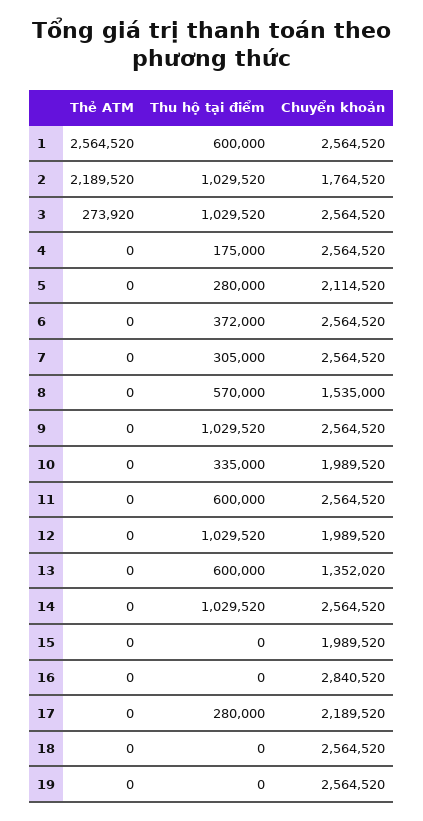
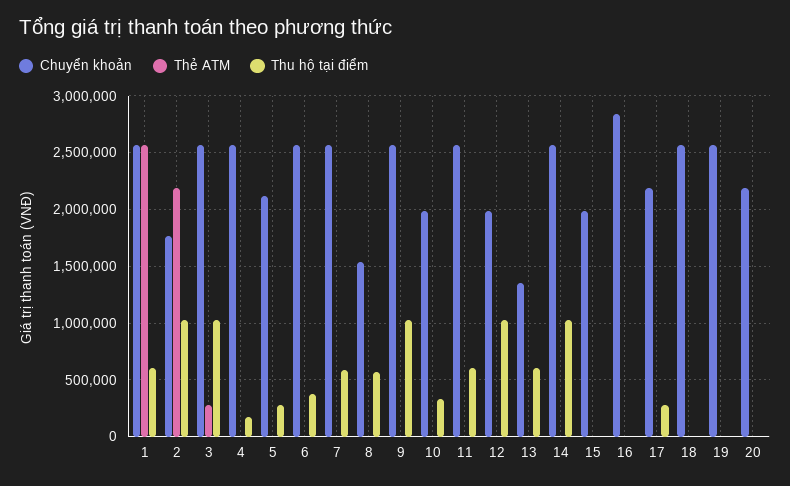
  {
    "Thẻ ATM": {
      "1": 2564520,
      "2": 2189520,
      "3": 273920,
      "4": 0,
      "5": 0,
      "6": 0,
      "7": 0,
      "8": 0,
      "9": 0,
      "10": 0,
      "11": 0,
      "12": 0,
      "13": 0,
      "14": 0,
      "15": 0,
      "16": 0,
      "17": 0,
      "18": 0,
-     "19": 0
+     "19": 0,
+     "20": 0
    },
    "Thu hộ tại điểm": {
      "1": 600000,
      "2": 1029520,
      "3": 1029520,
      "4": 175000,
      "5": 280000,
      "6": 372000,
-     "7": 305000,
+     "7": 600000,
      "8": 570000,
      "9": 1029520,
      "10": 335000,
      "11": 600000,
      "12": 1029520,
      "13": 600000,
      "14": 1029520,
      "15": 0,
      "16": 0,
      "17": 280000,
      "18": 0,
-     "19": 0
+     "19": 0,
+     "20": 0
    },
    "Chuyển khoản": {
      "1": 2564520,
      "2": 1764520,
      "3": 2564520,
      "4": 2564520,
      "5": 2114520,
      "6": 2564520,
      "7": 2564520,
      "8": 1535000,
      "9": 2564520,
      "10": 1989520,
      "11": 2564520,
      "12": 1989520,
      "13": 1352020,
      "14": 2564520,
      "15": 1989520,
      "16": 2840520,
      "17": 2189520,
      "18": 2564520,
-     "19": 2564520
+     "19": 2564520,
+     "20": 2200000
    }
  }

